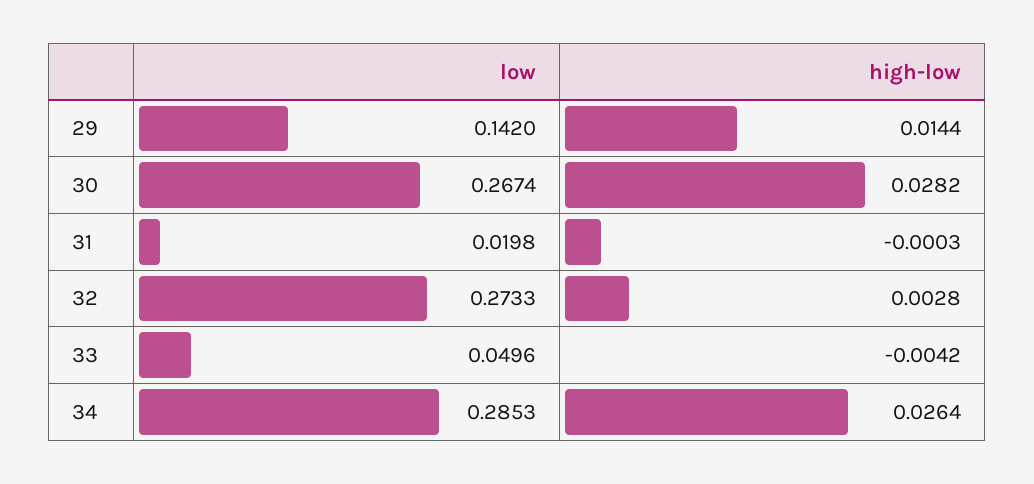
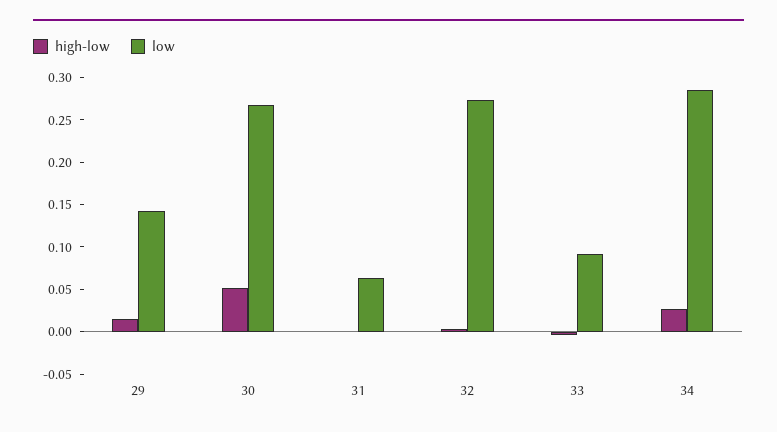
  {
    "low": {
      "29": 0.142,
      "30": 0.2674,
-     "31": 0.0198,
+     "31": 0.06,
      "32": 0.2733,
-     "33": 0.0496,
+     "33": 0.09,
      "34": 0.2853
    },
    "high-low": {
      "29": 0.0144,
-     "30": 0.0282,
+     "30": 0.05,
      "31": -0.0003,
      "32": 0.0028,
      "33": -0.0042,
      "34": 0.0264
    }
  }

